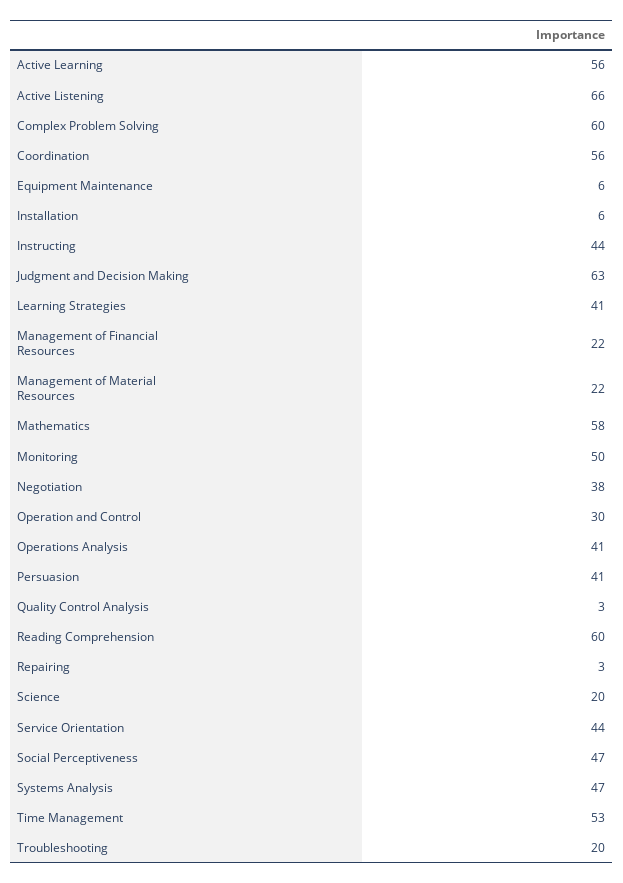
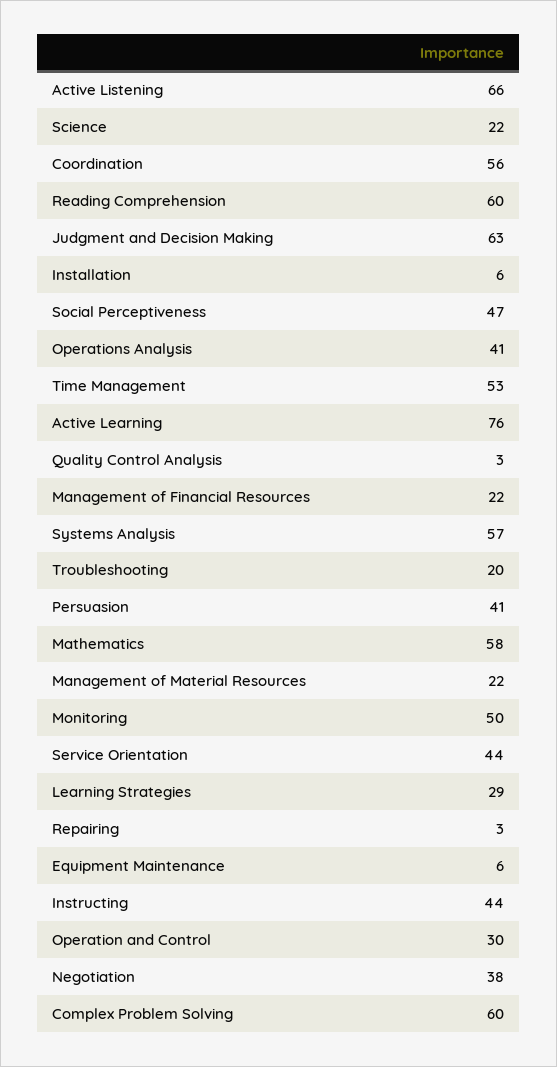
  {
-   "Active Learning": 56,
+   "Active Learning": 76,
    "Active Listening": 66,
    "Complex Problem Solving": 60,
    "Coordination": 56,
    "Equipment Maintenance": 6,
    "Installation": 6,
    "Instructing": 44,
    "Judgment and Decision Making": 63,
-   "Learning Strategies": 41,
+   "Learning Strategies": 29,
    "Management of Financial Resources": 22,
    "Management of Material Resources": 22,
    "Mathematics": 58,
    "Monitoring": 50,
    "Negotiation": 38,
    "Operation and Control": 30,
    "Operations Analysis": 41,
    "Persuasion": 41,
    "Quality Control Analysis": 3,
    "Reading Comprehension": 60,
    "Repairing": 3,
-   "Science": 20,
+   "Science": 22,
    "Service Orientation": 44,
    "Social Perceptiveness": 47,
-   "Systems Analysis": 47,
+   "Systems Analysis": 57,
    "Time Management": 53,
    "Troubleshooting": 20
  }

